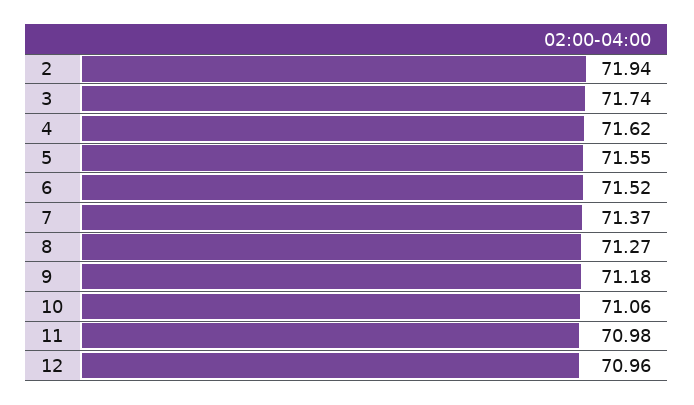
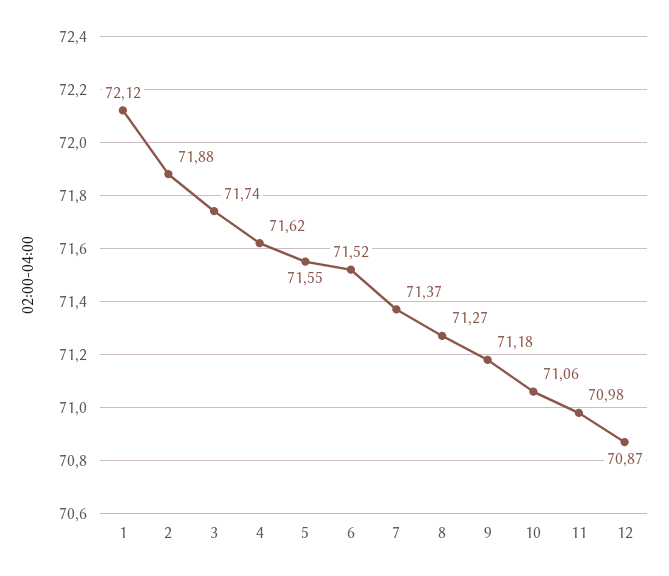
  {
-   "2": 71.94,
+   "2": 71.88,
    "3": 71.74,
    "4": 71.62,
    "5": 71.55,
    "6": 71.52,
    "7": 71.37,
    "8": 71.27,
    "9": 71.18,
    "10": 71.06,
    "11": 70.98,
-   "12": 70.96
+   "12": 70.87,
+   "1": 72.12
  }

